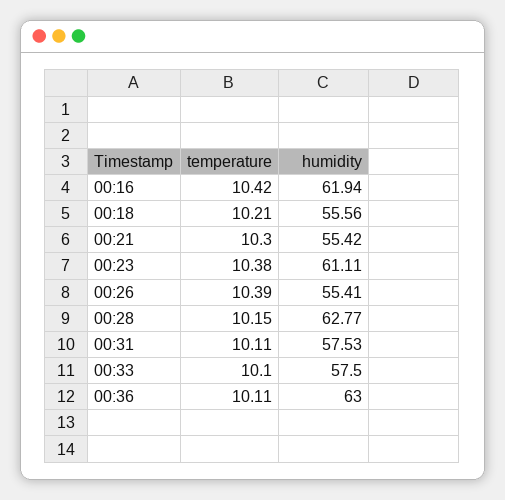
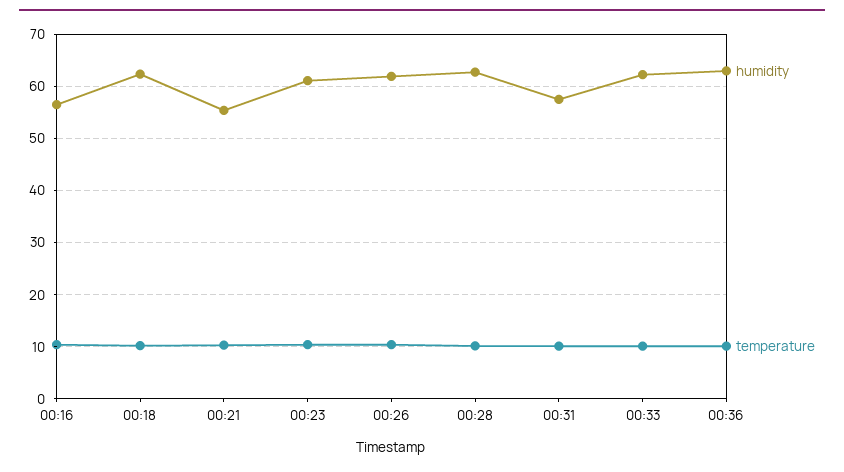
  {
    "temperature": {
      "00:16": 10.42,
      "00:18": 10.21,
      "00:21": 10.3,
      "00:23": 10.38,
      "00:26": 10.39,
      "00:28": 10.15,
      "00:31": 10.11,
      "00:33": 10.1,
      "00:36": 10.11
    },
    "humidity": {
-     "00:16": 61.94,
+     "00:16": 56,
-     "00:18": 55.56,
+     "00:18": 62,
      "00:21": 55.42,
      "00:23": 61.11,
-     "00:26": 55.41,
+     "00:26": 62,
      "00:28": 62.77,
      "00:31": 57.53,
-     "00:33": 57.5,
+     "00:33": 62,
      "00:36": 63
    }
  }

